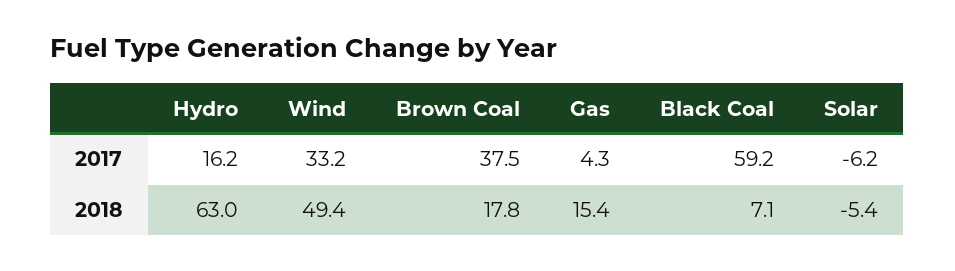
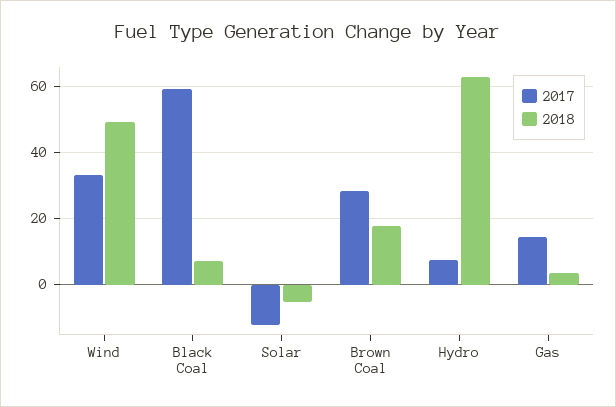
  {
    "2017": {
-     "Hydro": 16.2,
+     "Hydro": 8,
      "Wind": 33.2,
-     "Brown Coal": 37.5,
+     "Brown Coal": 28,
-     "Gas": 4.3,
+     "Gas": 14,
      "Black Coal": 59.2,
-     "Solar": -6.2
+     "Solar": -12
    },
    "2018": {
      "Hydro": 63,
      "Wind": 49.4,
      "Brown Coal": 17.8,
-     "Gas": 15.4,
+     "Gas": 4,
      "Black Coal": 7.1,
      "Solar": -5.4
    }
  }

